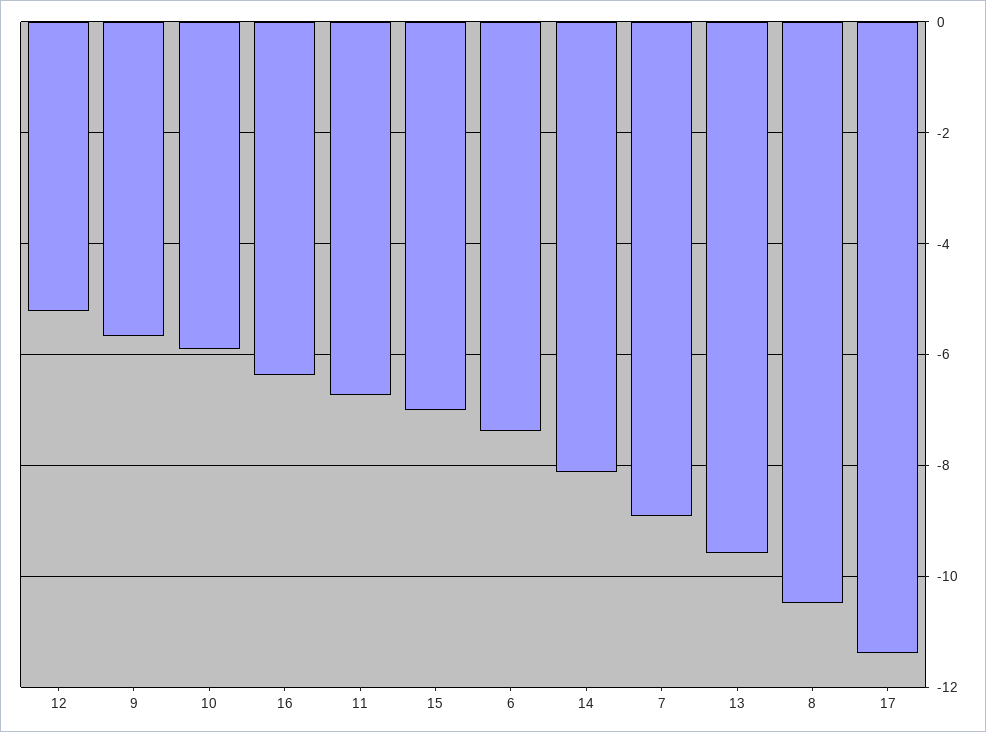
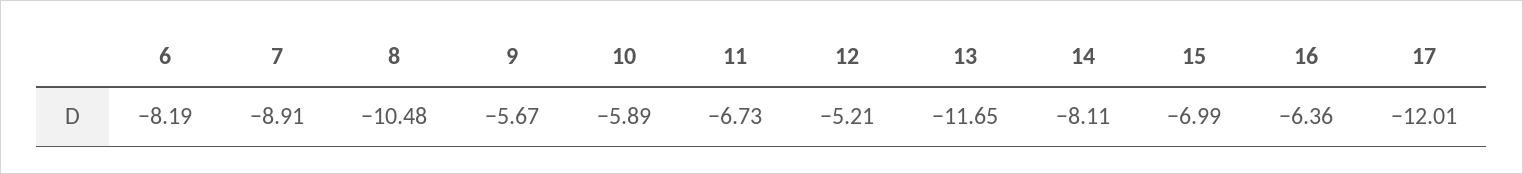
  {
    "12": -5.21,
    "9": -5.67,
    "10": -5.89,
    "16": -6.36,
    "11": -6.73,
    "15": -6.99,
-   "6": -7.4,
+   "6": -8.19,
    "14": -8.11,
    "7": -8.91,
-   "13": -9.6,
+   "13": -11.65,
    "8": -10.48,
-   "17": -11.4
+   "17": -12.01
  }

